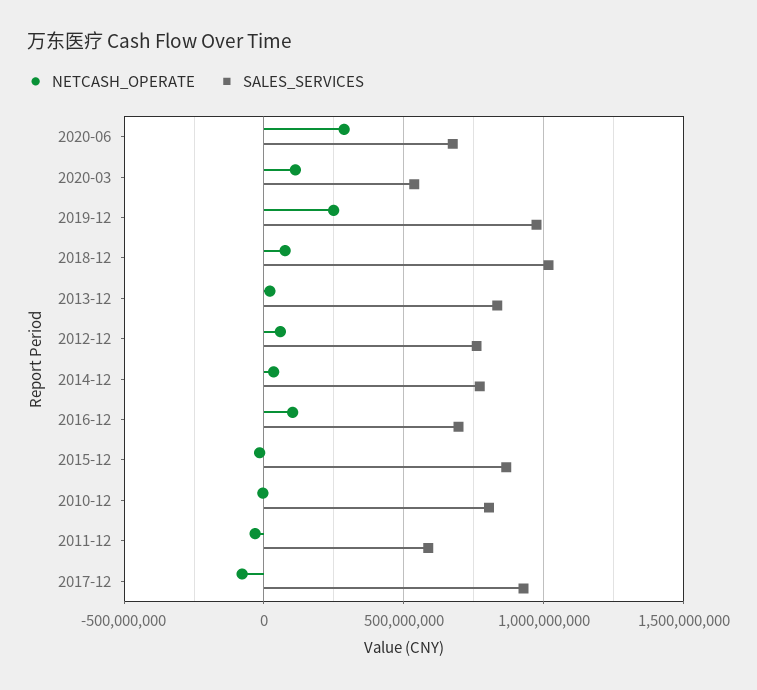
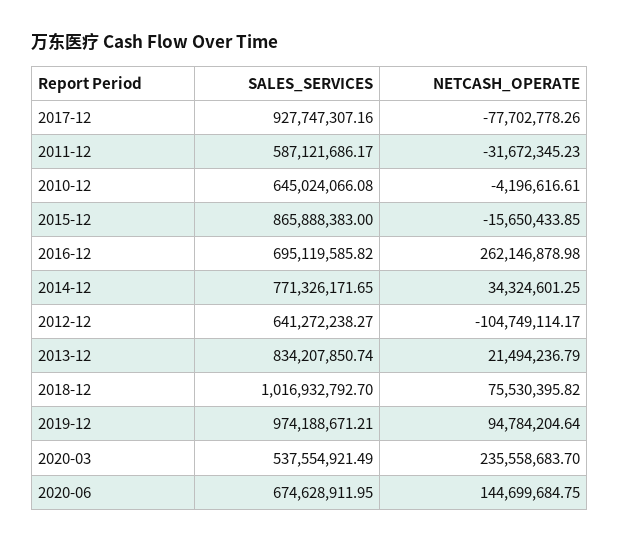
  {
    "NETCASH_OPERATE": {
-     "2020-06": 300000000,
+     "2020-06": 144699684.75,
-     "2020-03": 100000000,
+     "2020-03": 235558683.7,
-     "2019-12": 250000000,
+     "2019-12": 94784204.64,
      "2018-12": 75530395.82,
      "2013-12": 21494236.79,
-     "2012-12": 50000000,
+     "2012-12": -104749114.17,
      "2014-12": 34324601.25,
-     "2016-12": 100000000,
+     "2016-12": 262146878.98,
      "2015-12": -15650433.85,
      "2010-12": -4196616.61,
      "2011-12": -31672345.23,
      "2017-12": -77702778.26
    },
    "SALES_SERVICES": {
      "2020-06": 674628911.95,
      "2020-03": 537554921.49,
      "2019-12": 974188671.21,
      "2018-12": 1016932792.7,
      "2013-12": 834207850.74,
-     "2012-12": 750000000,
+     "2012-12": 641272238.27,
      "2014-12": 771326171.65,
      "2016-12": 695119585.82,
      "2015-12": 865888383,
-     "2010-12": 800000000,
+     "2010-12": 645024066.08,
      "2011-12": 587121686.17,
      "2017-12": 927747307.16
    }
  }

